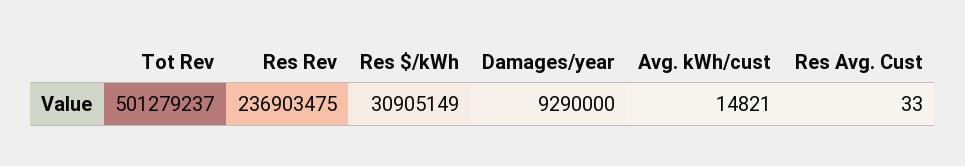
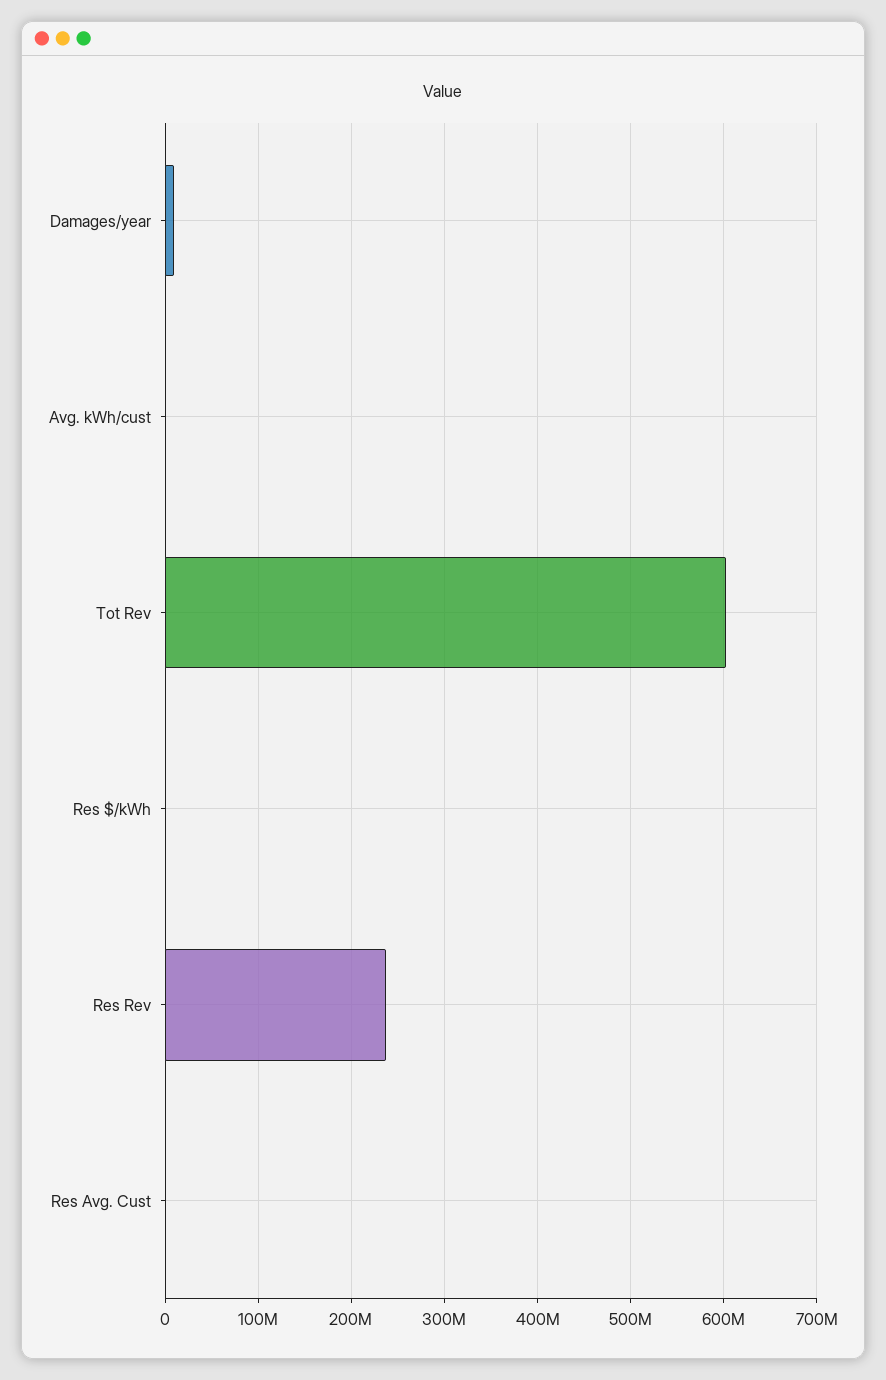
  {
-   "Tot Rev": 501279237,
+   "Tot Rev": 600000000,
    "Res Rev": 236903475,
-   "Res $/kWh": 30905149,
+   "Res $/kWh": 0,
    "Damages/year": 9290000,
    "Avg. kWh/cust": 14821,
    "Res Avg. Cust": 33
  }

